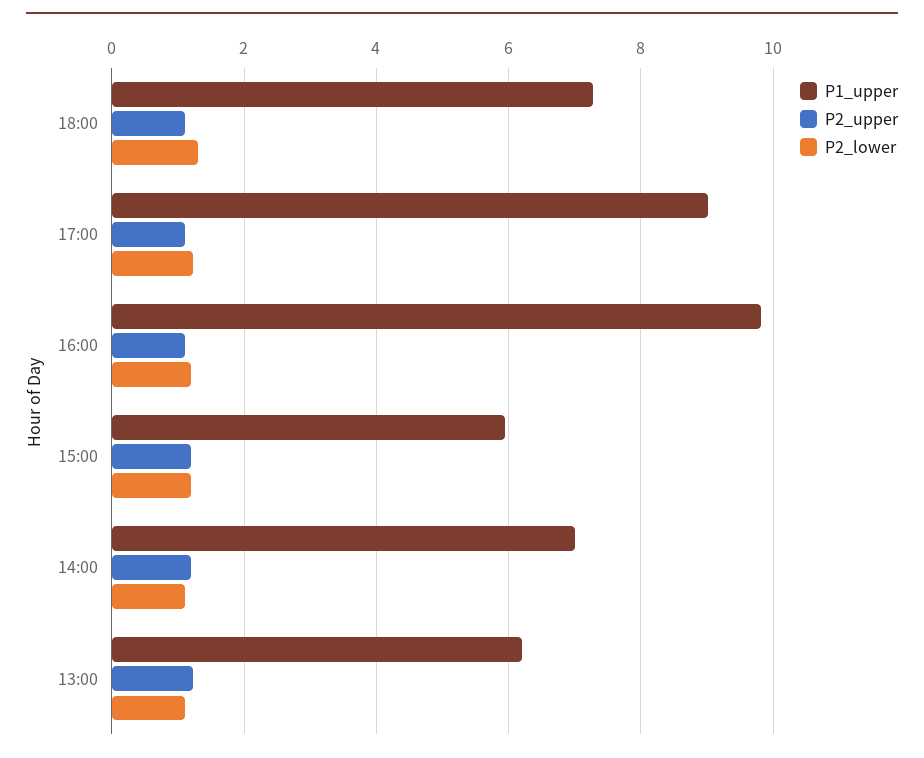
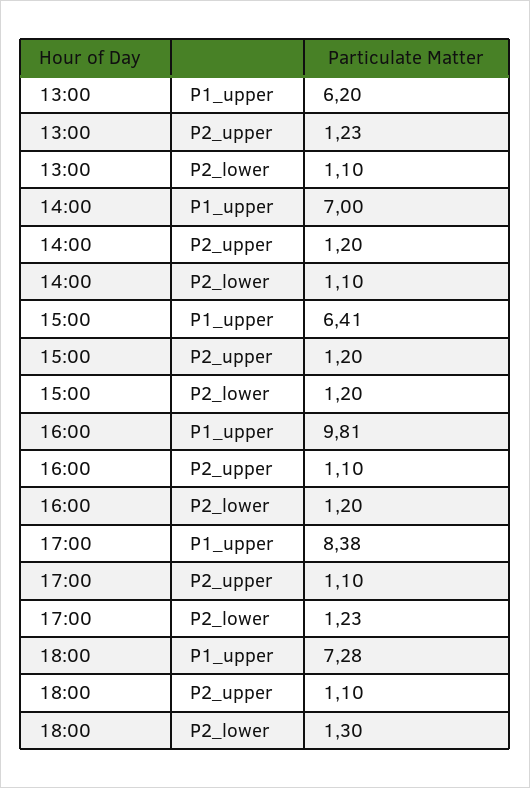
  {
    "P1_upper": {
      "18:00": 7.28,
-     "17:00": 9,
+     "17:00": 8.38,
      "16:00": 9.81,
-     "15:00": 6,
+     "15:00": 6.41,
      "14:00": 7,
      "13:00": 6.2
    },
    "P2_upper": {
      "18:00": 1.1,
      "17:00": 1.1,
      "16:00": 1.1,
      "15:00": 1.2,
      "14:00": 1.2,
      "13:00": 1.23
    },
    "P2_lower": {
      "18:00": 1.3,
      "17:00": 1.23,
      "16:00": 1.2,
      "15:00": 1.2,
      "14:00": 1.1,
      "13:00": 1.1
    }
  }

